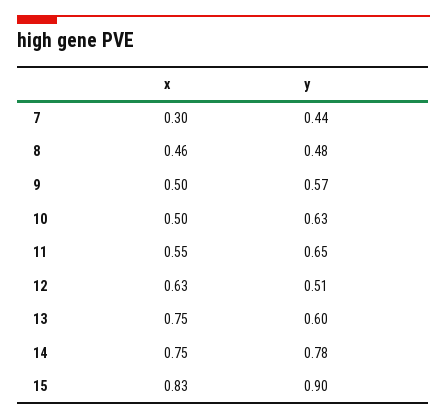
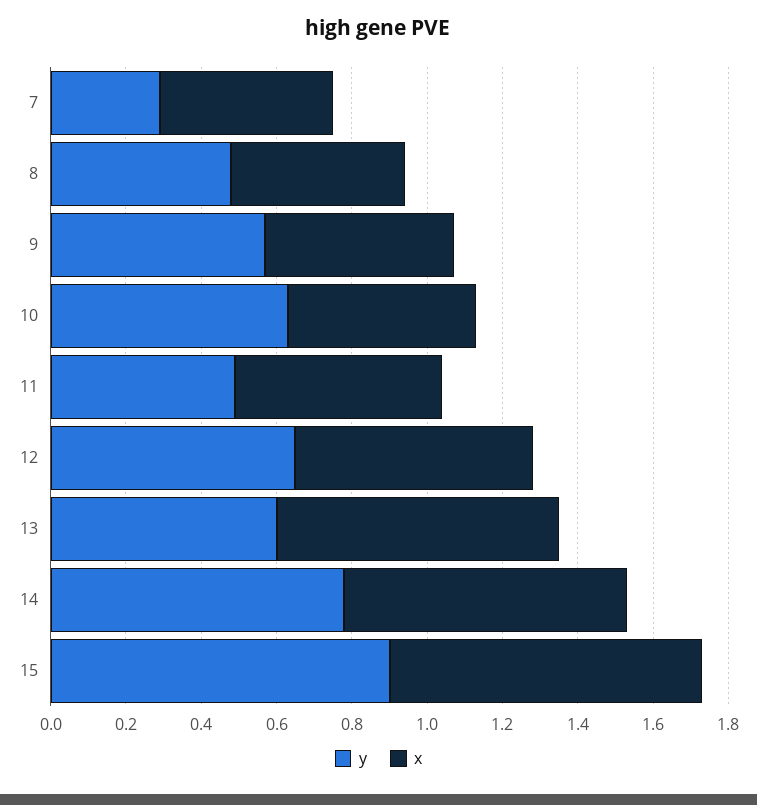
  {
    "x": {
-     "7": 0.3,
+     "7": 0.45,
      "8": 0.46,
      "9": 0.5,
      "10": 0.5,
      "11": 0.55,
      "12": 0.63,
      "13": 0.75,
      "14": 0.75,
      "15": 0.83
    },
    "y": {
-     "7": 0.44,
+     "7": 0.3,
      "8": 0.48,
      "9": 0.57,
      "10": 0.63,
-     "11": 0.65,
+     "11": 0.5,
-     "12": 0.51,
+     "12": 0.65,
      "13": 0.6,
      "14": 0.78,
      "15": 0.9
    }
  }

